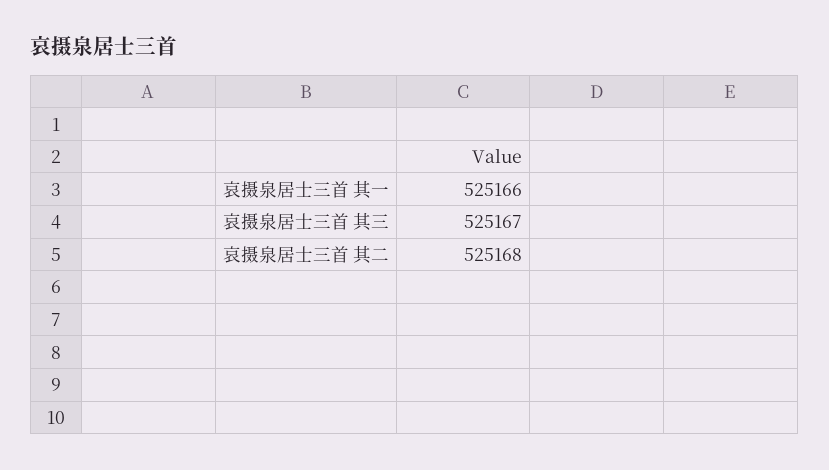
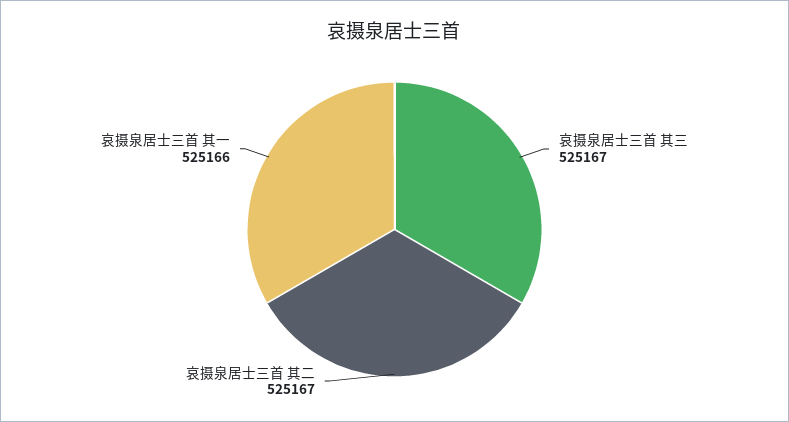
  {
    "哀摄泉居士三首 其一": 525166,
    "哀摄泉居士三首 其三": 525167,
-   "哀摄泉居士三首 其二": 525168
+   "哀摄泉居士三首 其二": 525167
  }

